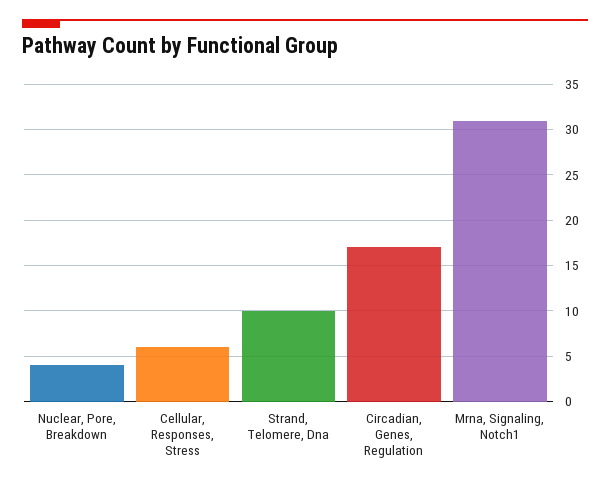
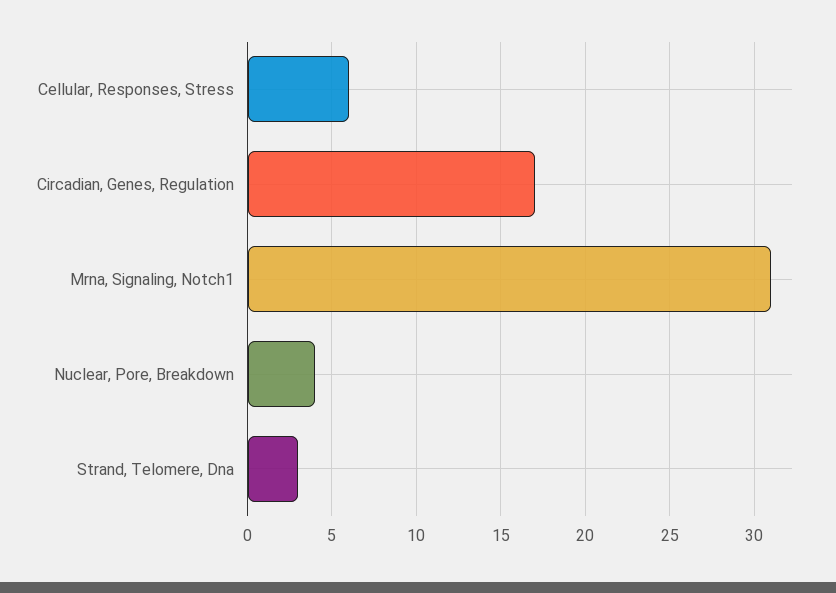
  {
    "Nuclear, Pore, Breakdown": 4,
    "Cellular, Responses, Stress": 6,
-   "Strand, Telomere, Dna": 10,
+   "Strand, Telomere, Dna": 3,
    "Circadian, Genes, Regulation": 17,
    "Mrna, Signaling, Notch1": 31
  }

